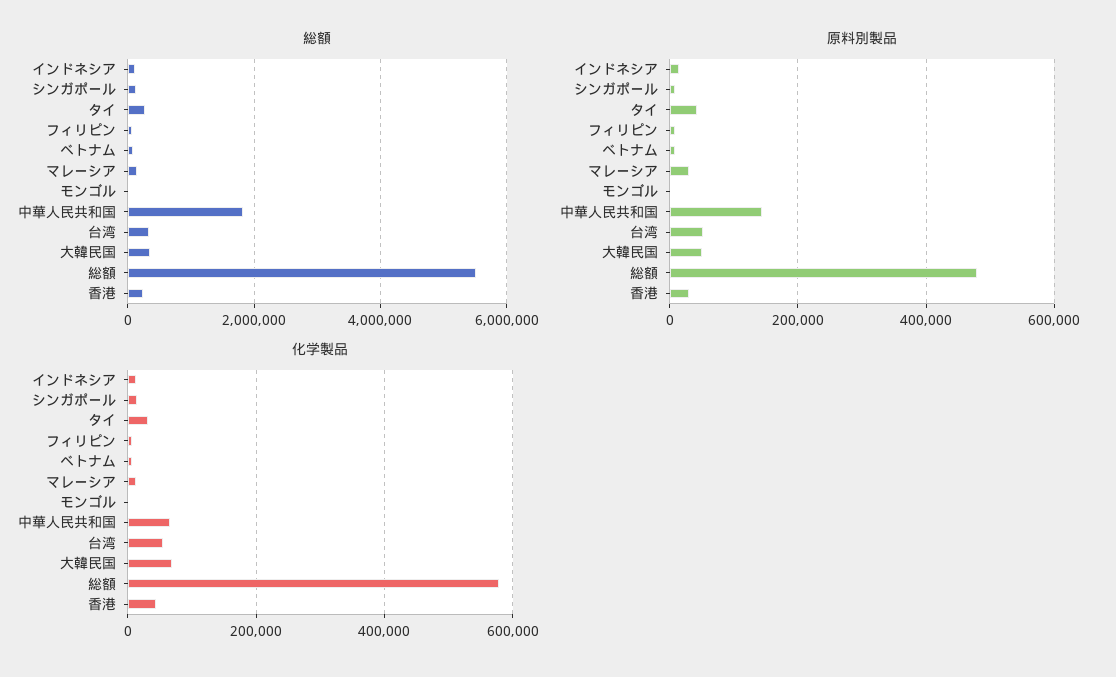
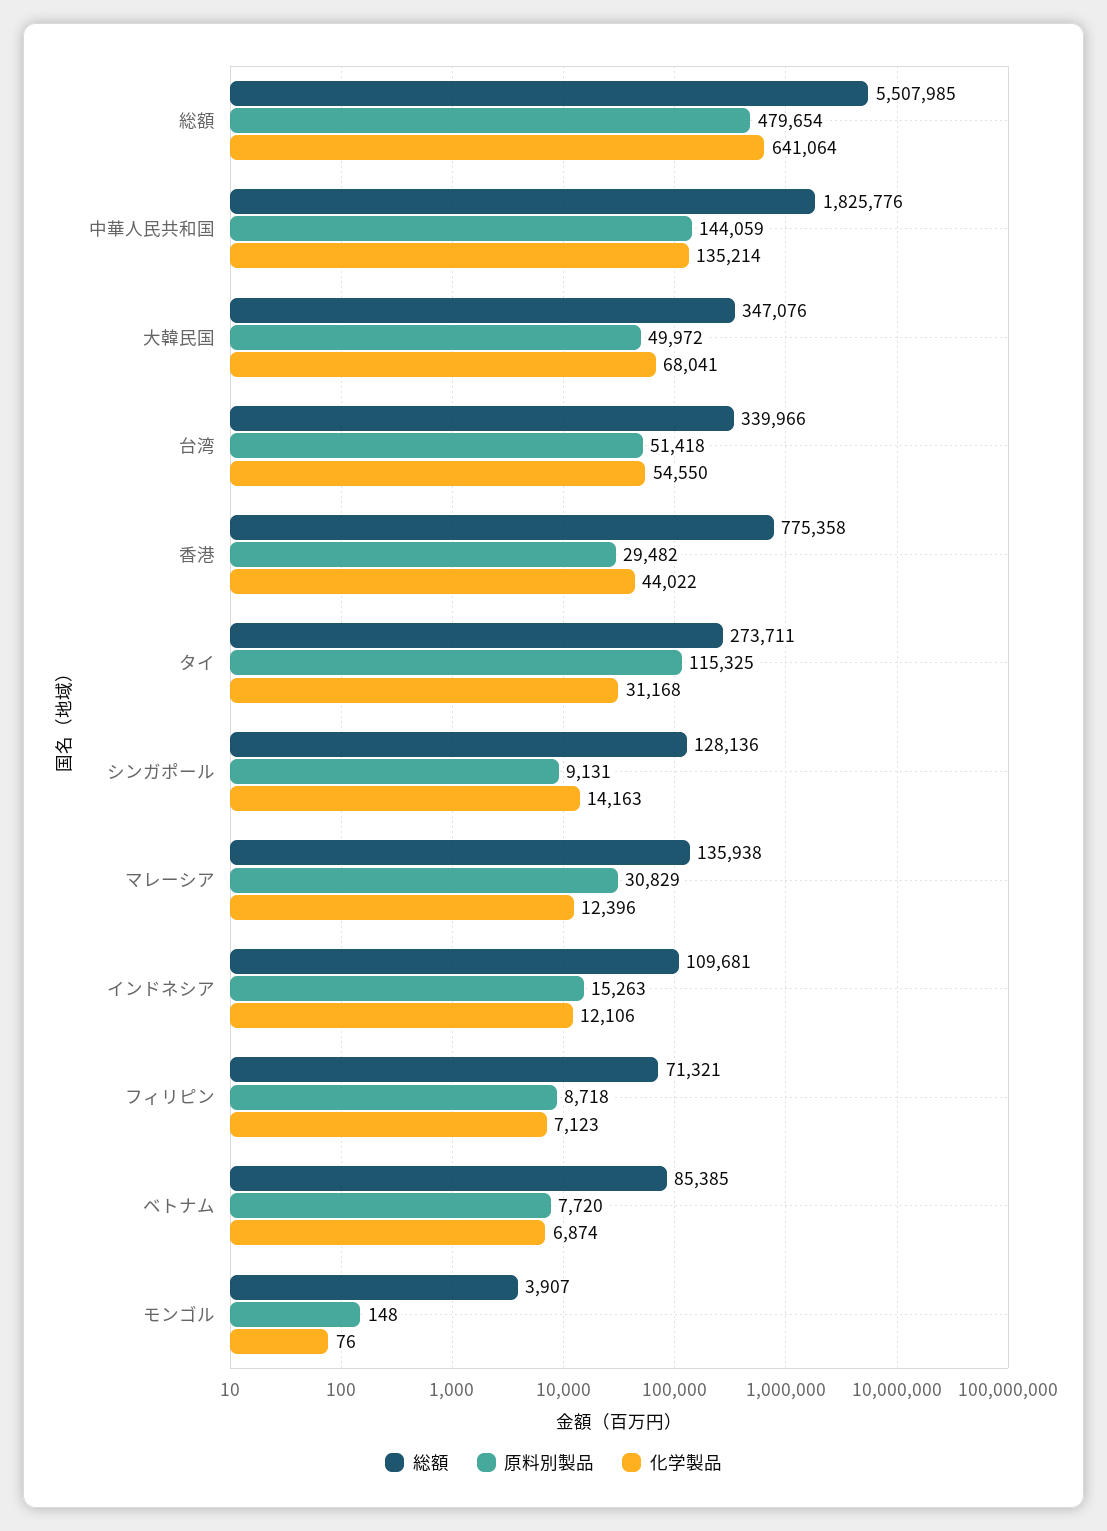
  {
    "総額": {
      "インドネシア": 109681,
      "シンガポール": 128136,
      "タイ": 273711,
      "フィリピン": 71321,
      "ベトナム": 85385,
      "マレーシア": 135938,
      "モンゴル": 3907,
      "中華人民共和国": 1825776,
      "台湾": 339966,
      "大韓民国": 347076,
      "総額": 5507985,
-     "香港": 200000
+     "香港": 775358
    },
    "原料別製品": {
      "インドネシア": 15263,
      "シンガポール": 9131,
-     "タイ": 40000,
+     "タイ": 115325,
      "フィリピン": 8718,
      "ベトナム": 7720,
      "マレーシア": 30829,
      "モンゴル": 148,
      "中華人民共和国": 144059,
      "台湾": 51418,
      "大韓民国": 49972,
      "総額": 479654,
      "香港": 29482
    },
    "化学製品": {
      "インドネシア": 12106,
      "シンガポール": 14163,
      "タイ": 31168,
      "フィリピン": 7123,
      "ベトナム": 6874,
      "マレーシア": 12396,
      "モンゴル": 76,
-     "中華人民共和国": 60000,
+     "中華人民共和国": 135214,
      "台湾": 54550,
      "大韓民国": 68041,
-     "総額": 580000,
+     "総額": 641064,
      "香港": 44022
    }
  }

